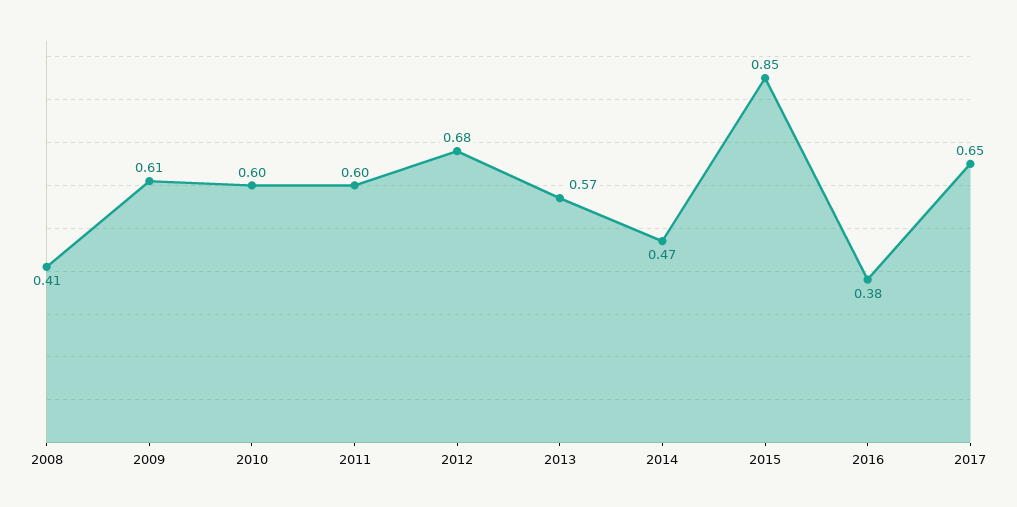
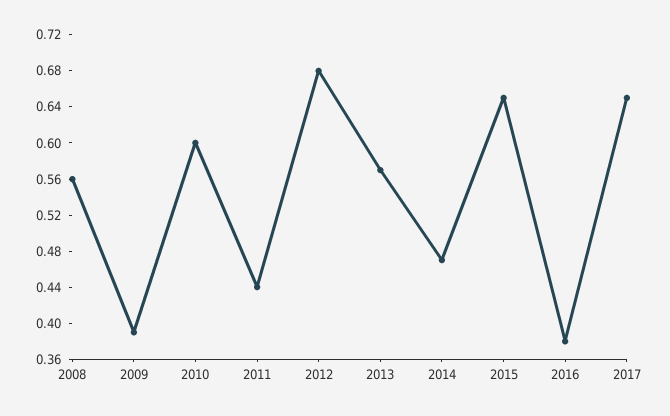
  {
-   "2008": 0.41,
+   "2008": 0.56,
-   "2009": 0.61,
+   "2009": 0.39,
    "2010": 0.6,
-   "2011": 0.6,
+   "2011": 0.44,
    "2012": 0.68,
    "2013": 0.57,
    "2014": 0.47,
-   "2015": 0.85,
+   "2015": 0.65,
    "2016": 0.38,
    "2017": 0.65
  }

